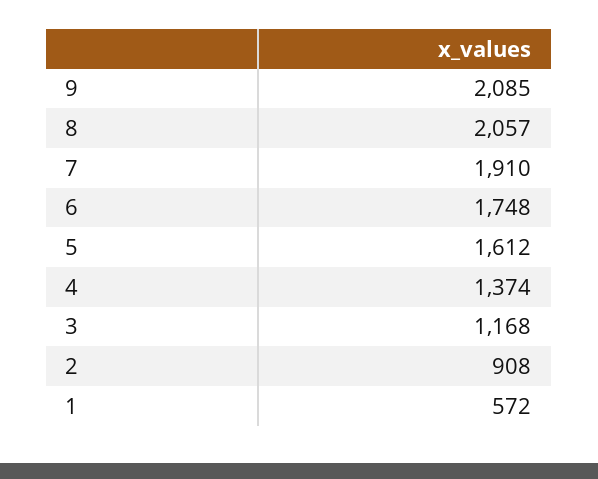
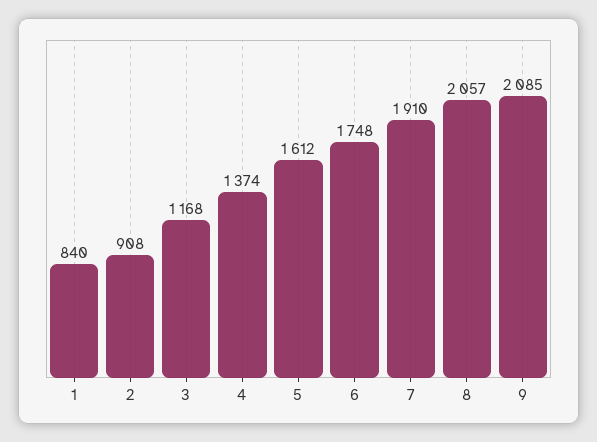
  {
    "9": 2085,
    "8": 2057,
    "7": 1910,
    "6": 1748,
    "5": 1612,
    "4": 1374,
    "3": 1168,
    "2": 908,
-   "1": 572
+   "1": 840
  }

